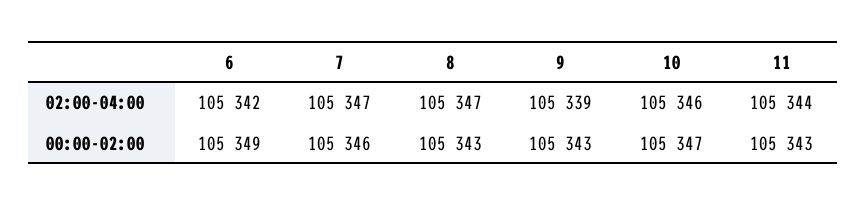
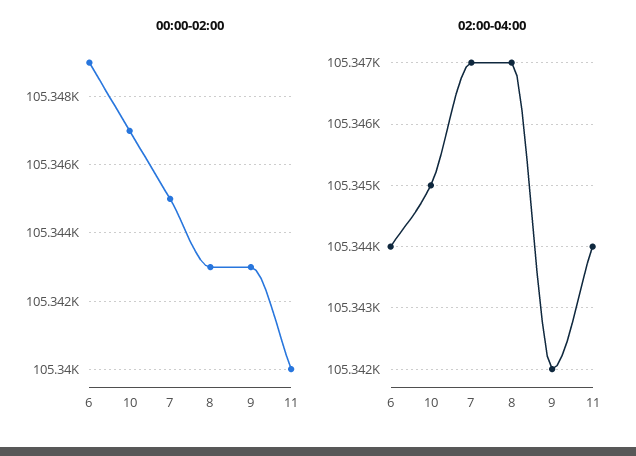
  {
    "02:00-04:00": {
-     "6": 105342,
+     "6": 105344,
      "7": 105347,
      "8": 105347,
-     "9": 105339,
+     "9": 105342,
-     "10": 105346,
+     "10": 105345,
      "11": 105344
    },
    "00:00-02:00": {
      "6": 105349,
-     "7": 105346,
+     "7": 105345,
      "8": 105343,
      "9": 105343,
      "10": 105347,
-     "11": 105343
+     "11": 105340
    }
  }

